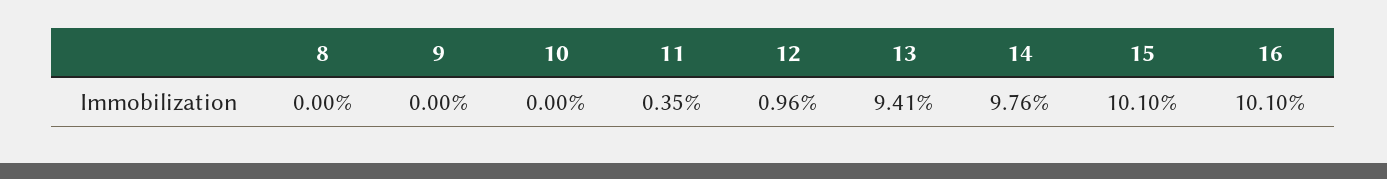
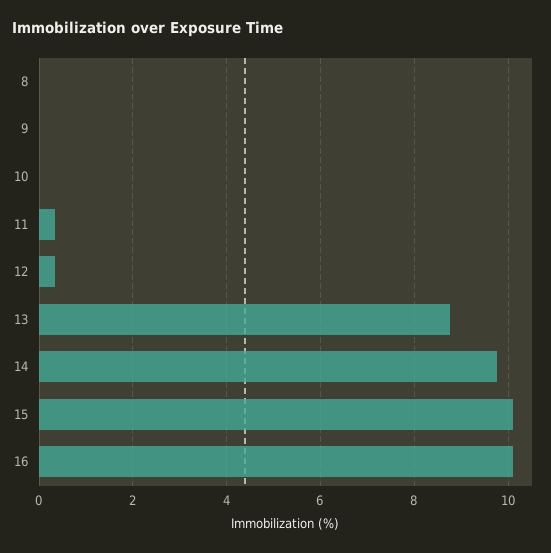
  {
    "8": 0,
    "9": 0,
    "10": 0,
    "11": 0.35,
-   "12": 0.96,
+   "12": 0.4,
-   "13": 9.41,
+   "13": 8.8,
    "14": 9.76,
    "15": 10.1,
    "16": 10.1
  }

